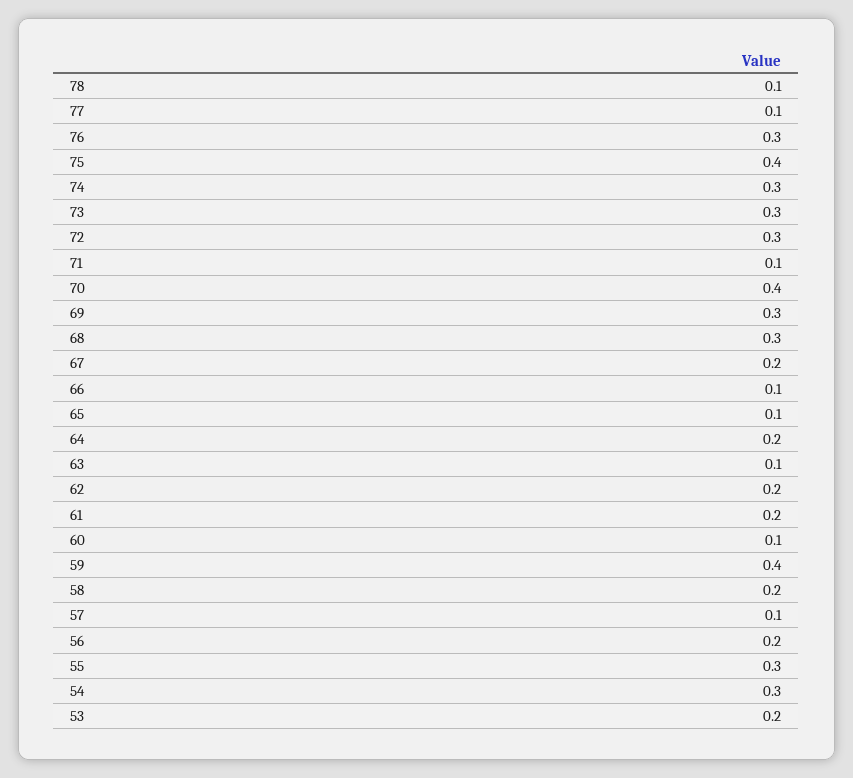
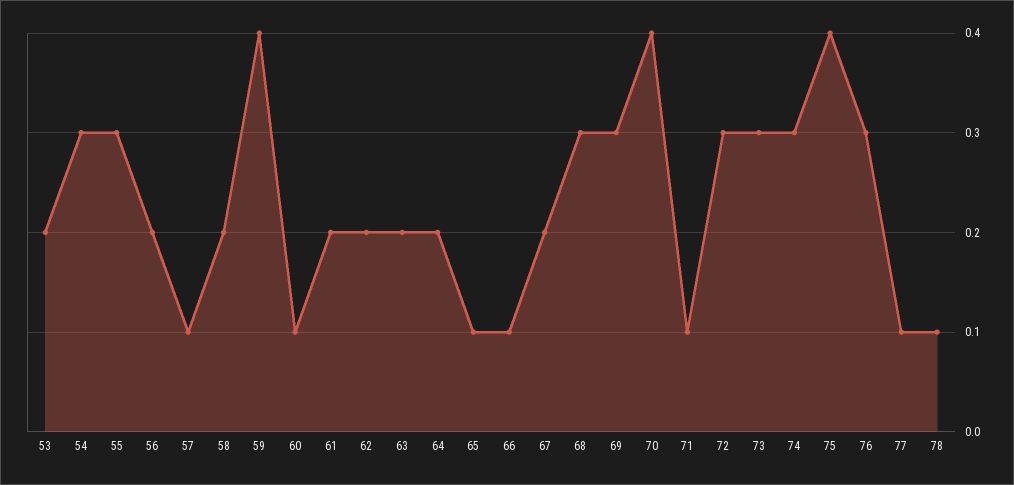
  {
    "78": 0.1,
    "77": 0.1,
    "76": 0.3,
    "75": 0.4,
    "74": 0.3,
    "73": 0.3,
    "72": 0.3,
    "71": 0.1,
    "70": 0.4,
    "69": 0.3,
    "68": 0.3,
    "67": 0.2,
    "66": 0.1,
    "65": 0.1,
    "64": 0.2,
-   "63": 0.1,
+   "63": 0.2,
    "62": 0.2,
    "61": 0.2,
    "60": 0.1,
    "59": 0.4,
    "58": 0.2,
    "57": 0.1,
    "56": 0.2,
    "55": 0.3,
    "54": 0.3,
    "53": 0.2
  }

